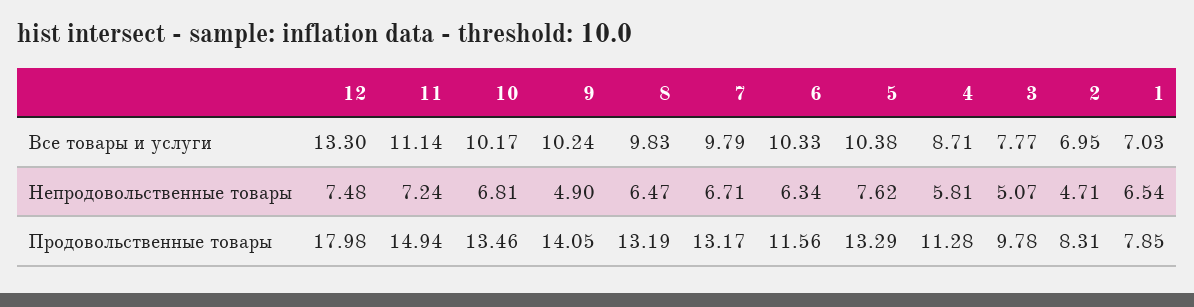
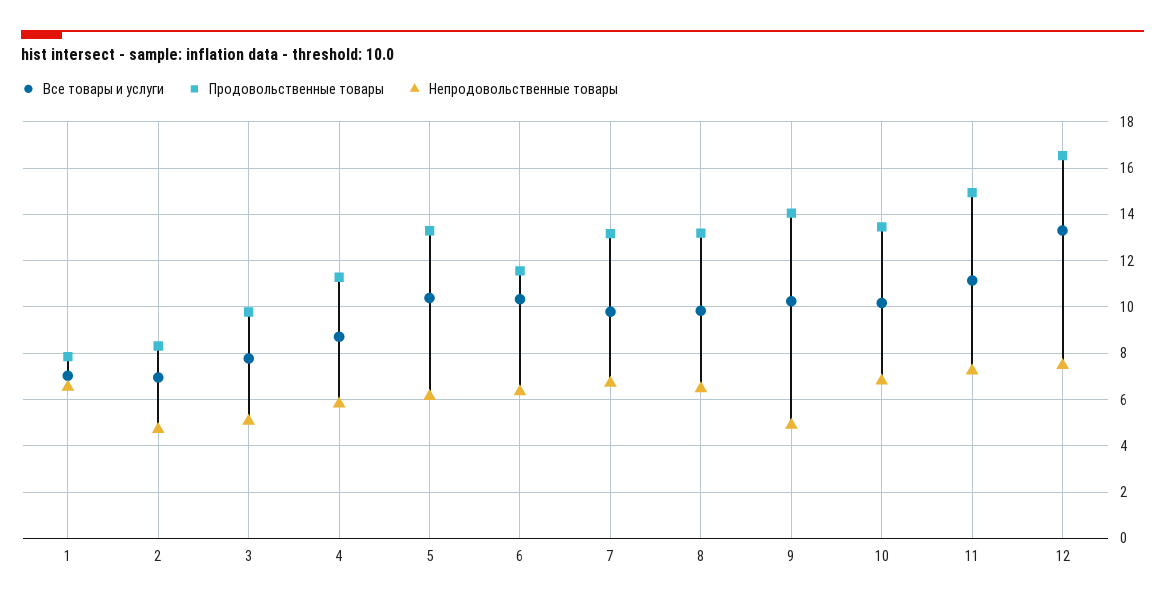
  {
    "Все товары и услуги": {
      "12": 13.3,
      "11": 11.14,
      "10": 10.17,
      "9": 10.24,
      "8": 9.83,
      "7": 9.79,
      "6": 10.33,
      "5": 10.38,
      "4": 8.71,
      "3": 7.77,
      "2": 6.95,
      "1": 7.03
    },
    "Непродовольственные товары": {
      "12": 7.48,
      "11": 7.24,
      "10": 6.81,
      "9": 4.9,
      "8": 6.47,
      "7": 6.71,
      "6": 6.34,
-     "5": 7.62,
+     "5": 6,
      "4": 5.81,
      "3": 5.07,
      "2": 4.71,
      "1": 6.54
    },
    "Продовольственные товары": {
-     "12": 17.98,
+     "12": 16.5,
      "11": 14.94,
      "10": 13.46,
      "9": 14.05,
      "8": 13.19,
      "7": 13.17,
      "6": 11.56,
      "5": 13.29,
      "4": 11.28,
      "3": 9.78,
      "2": 8.31,
      "1": 7.85
    }
  }

